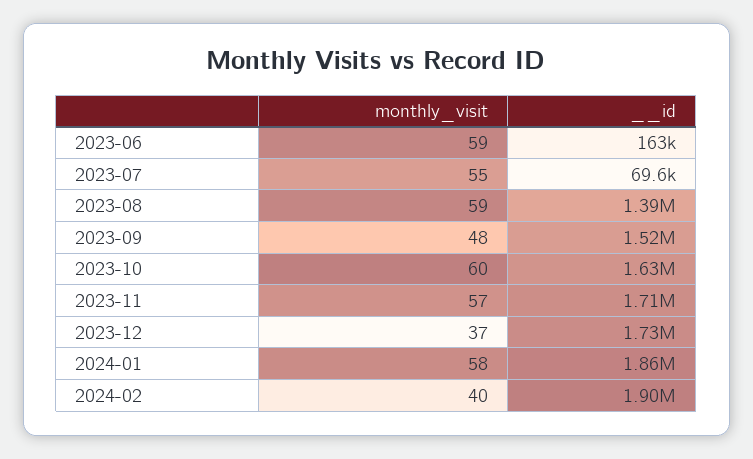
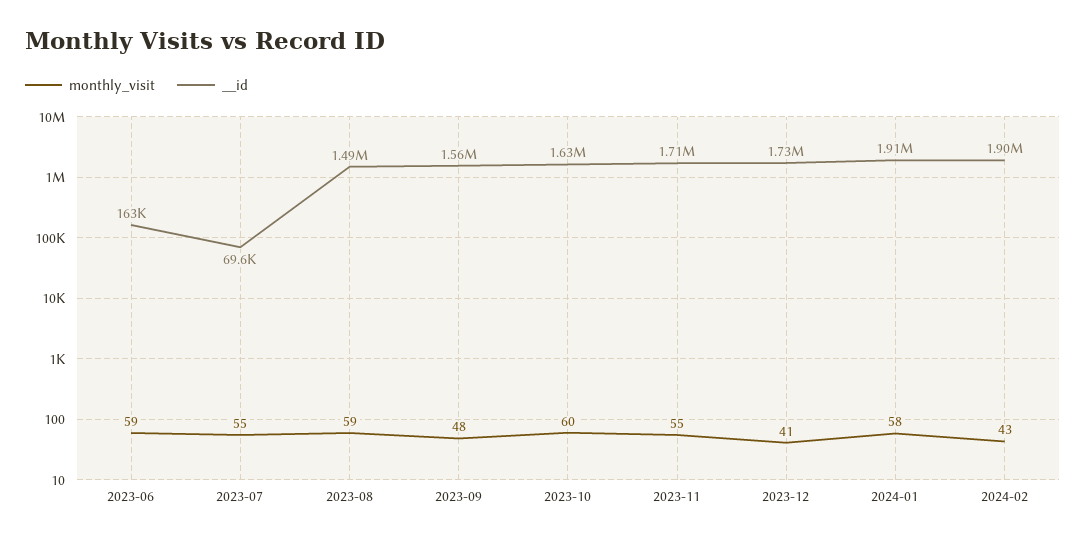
  {
    "monthly_visit": {
      "2023-06": 59,
      "2023-07": 55,
      "2023-08": 59,
      "2023-09": 48,
      "2023-10": 60,
-     "2023-11": 57,
+     "2023-11": 55,
-     "2023-12": 37,
+     "2023-12": 41,
      "2024-01": 58,
-     "2024-02": 40
+     "2024-02": 43
    },
    "__id": {
      "2023-06": 163000,
      "2023-07": 69600,
-     "2023-08": 1390000,
+     "2023-08": 1490000,
-     "2023-09": 1520000,
+     "2023-09": 1560000,
      "2023-10": 1630000,
      "2023-11": 1710000,
      "2023-12": 1730000,
-     "2024-01": 1860000,
+     "2024-01": 1910000,
      "2024-02": 1900000
    }
  }

